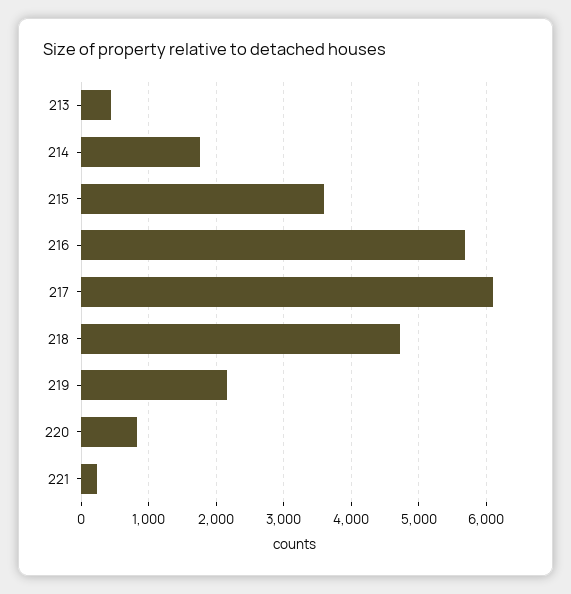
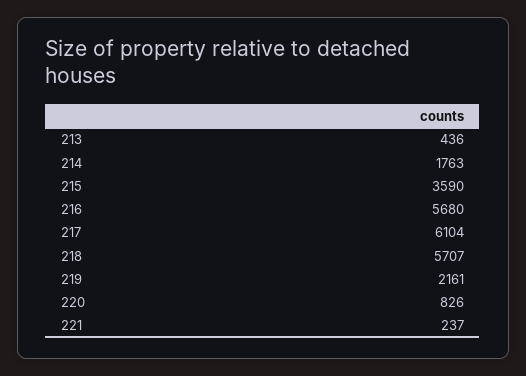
  {
    "213": 436,
    "214": 1763,
    "215": 3590,
    "216": 5680,
    "217": 6104,
-   "218": 4700,
+   "218": 5707,
    "219": 2161,
    "220": 826,
    "221": 237
  }

